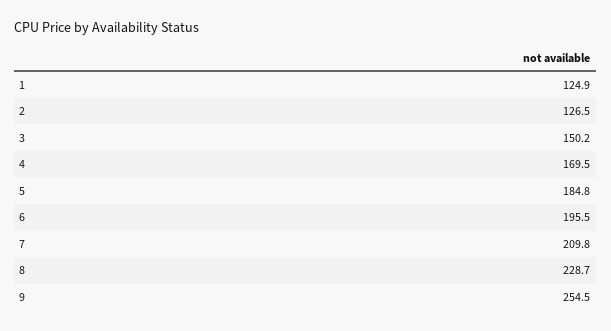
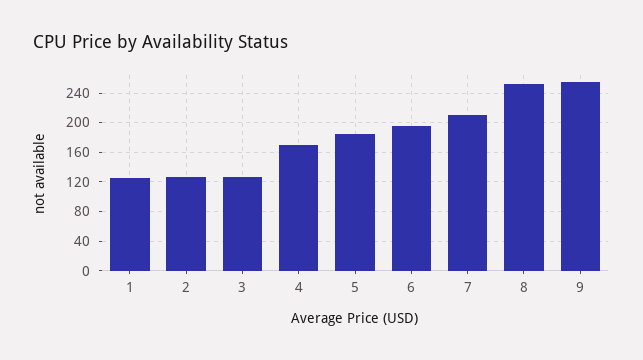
  {
    "1": 124.9,
    "2": 126.5,
-   "3": 150.2,
+   "3": 130,
    "4": 169.5,
    "5": 184.8,
    "6": 195.5,
    "7": 209.8,
-   "8": 228.7,
+   "8": 250,
    "9": 254.5
  }

